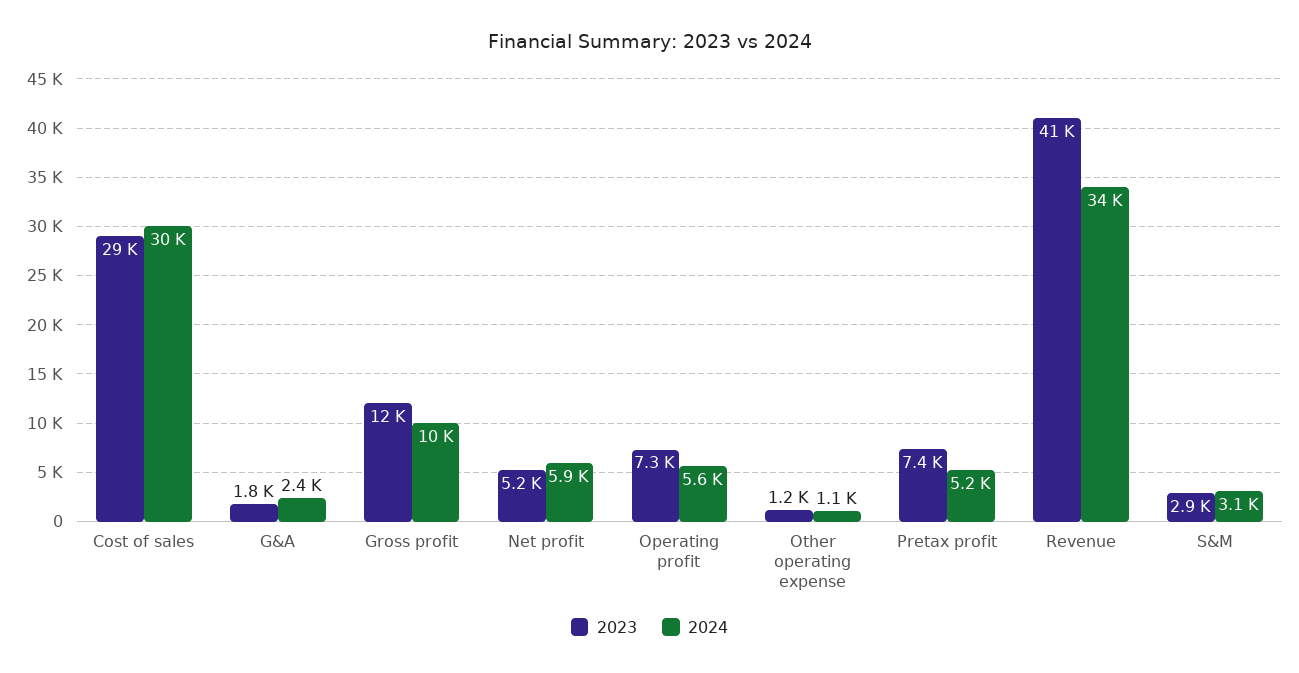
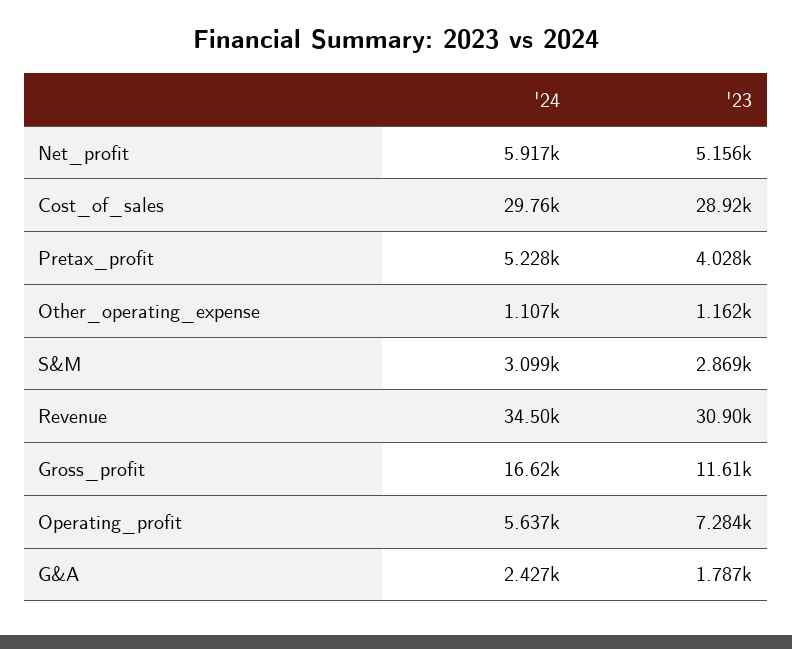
  {
    "2023": {
      "Cost of sales": 28920,
      "G&A": 1787,
      "Gross profit": 11610,
      "Net profit": 5156,
      "Operating profit": 7284,
      "Other operating expense": 1162,
-     "Pretax profit": 7400,
+     "Pretax profit": 4028,
-     "Revenue": 41000,
+     "Revenue": 30900,
      "S&M": 2869
    },
    "2024": {
      "Cost of sales": 29760,
      "G&A": 2427,
-     "Gross profit": 10000,
+     "Gross profit": 16620,
      "Net profit": 5917,
      "Operating profit": 5637,
      "Other operating expense": 1107,
      "Pretax profit": 5228,
      "Revenue": 34500,
      "S&M": 3099
    }
  }

